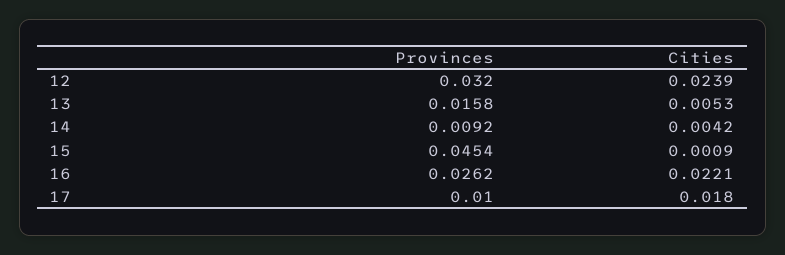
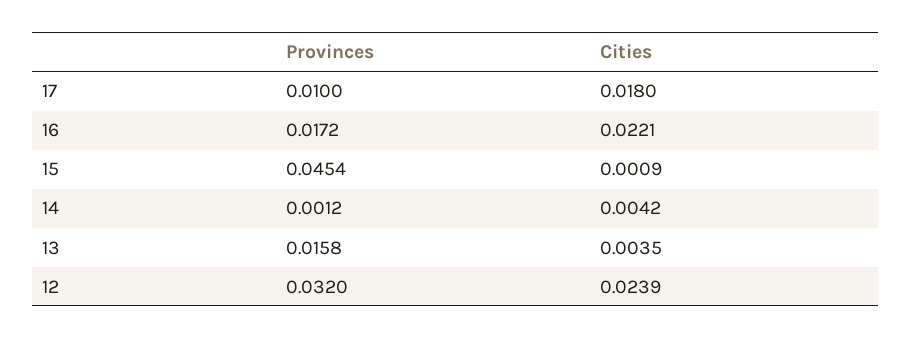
  {
    "Provinces": {
      "12": 0.032,
      "13": 0.0158,
-     "14": 0.0092,
+     "14": 0.0012,
      "15": 0.0454,
-     "16": 0.0262,
+     "16": 0.0172,
      "17": 0.01
    },
    "Cities": {
      "12": 0.0239,
-     "13": 0.0053,
+     "13": 0.0035,
      "14": 0.0042,
      "15": 0.0009,
      "16": 0.0221,
      "17": 0.018
    }
  }

